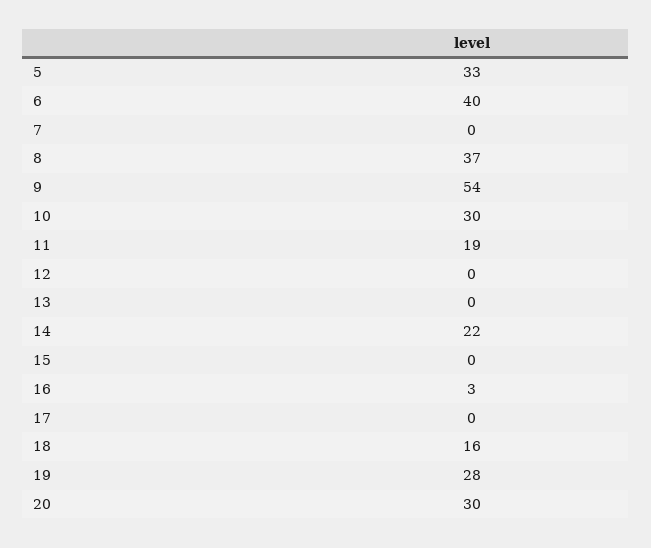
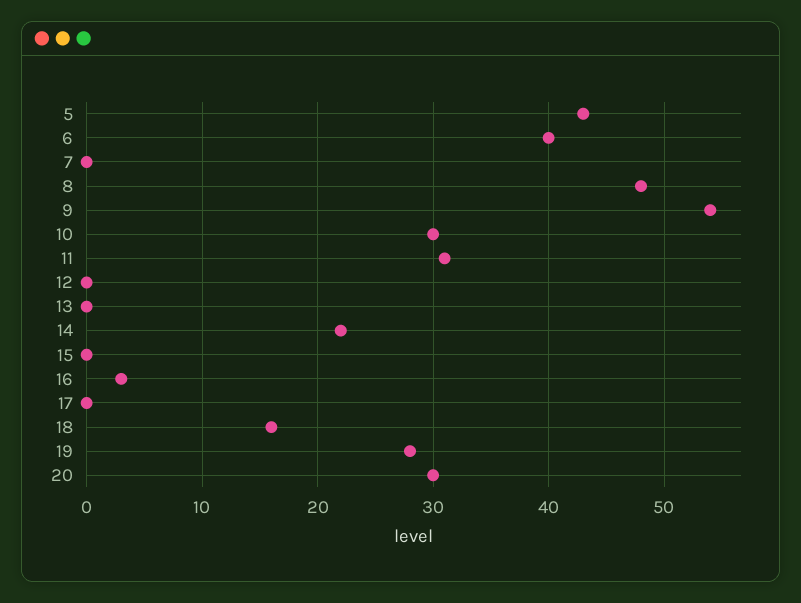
  {
-   "5": 33,
+   "5": 43,
    "6": 40,
    "7": 0,
-   "8": 37,
+   "8": 48,
    "9": 54,
    "10": 30,
-   "11": 19,
+   "11": 31,
    "12": 0,
    "13": 0,
    "14": 22,
    "15": 0,
    "16": 3,
    "17": 0,
    "18": 16,
    "19": 28,
    "20": 30
  }

